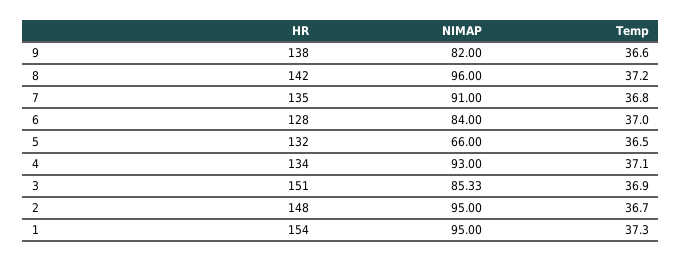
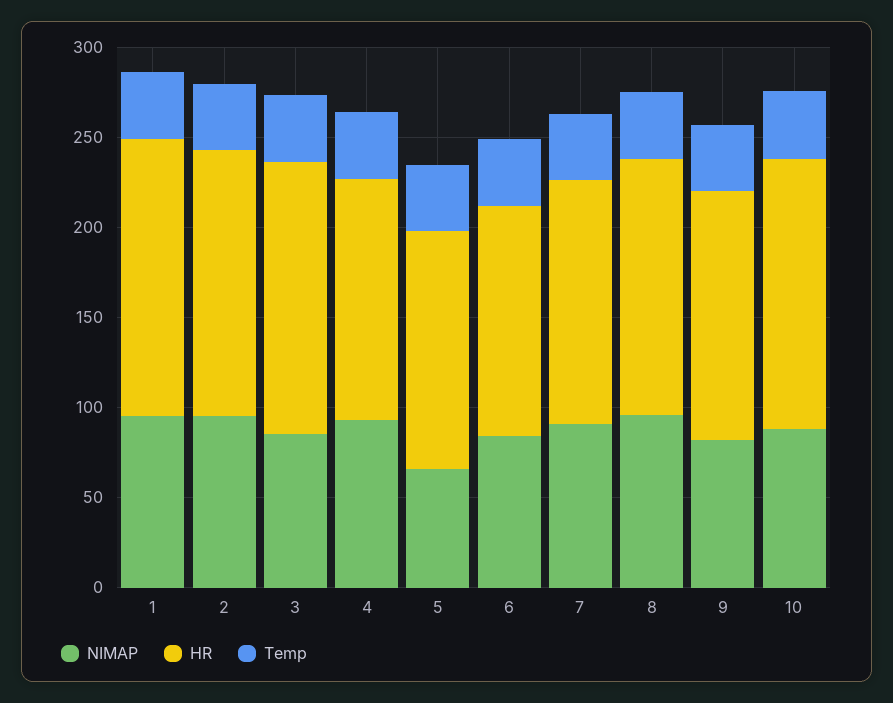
  {
    "HR": {
      "9": 138,
      "8": 142,
      "7": 135,
      "6": 128,
      "5": 132,
      "4": 134,
      "3": 151,
      "2": 148,
-     "1": 154
+     "1": 154,
+     "10": 150
    },
    "NIMAP": {
      "9": 82,
      "8": 96,
      "7": 91,
      "6": 84,
      "5": 66,
      "4": 93,
      "3": 85.33,
      "2": 95,
-     "1": 95
+     "1": 95,
+     "10": 90
    },
    "Temp": {
      "9": 36.6,
      "8": 37.2,
      "7": 36.8,
      "6": 37,
      "5": 36.5,
      "4": 37.1,
      "3": 36.9,
      "2": 36.7,
-     "1": 37.3
+     "1": 37.3,
+     "10": 40
    }
  }

